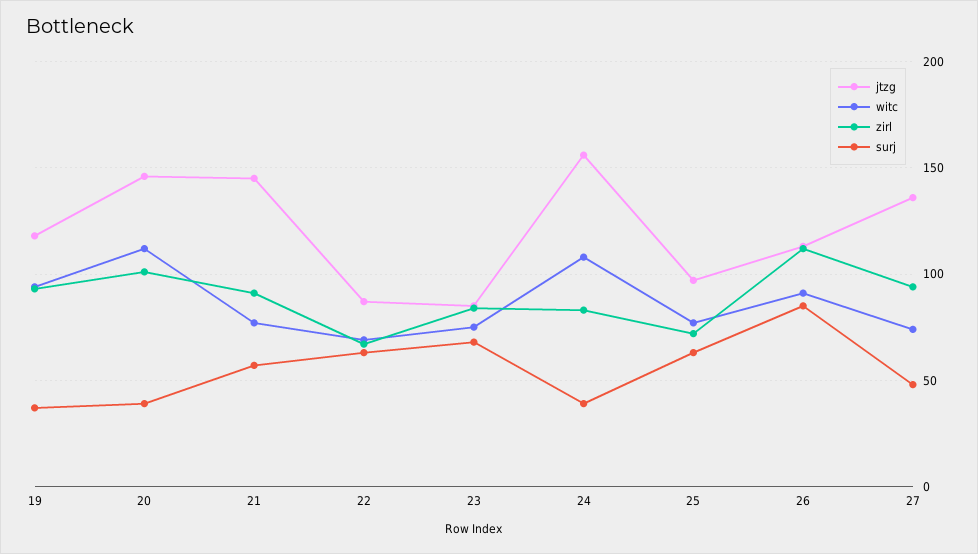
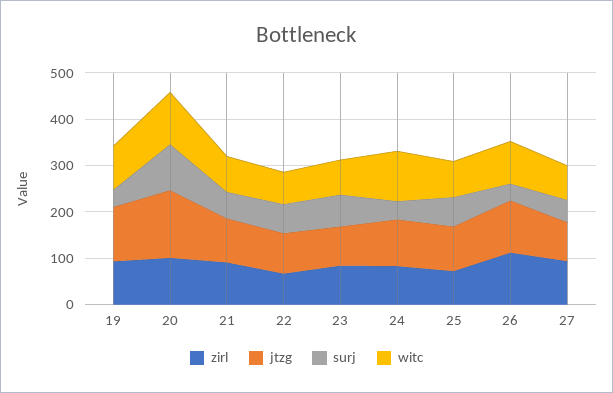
  {
    "jtzg": {
      "19": 120,
      "20": 145,
-     "21": 145,
+     "21": 100,
      "22": 85,
      "23": 85,
-     "24": 155,
+     "24": 100,
      "25": 95,
      "26": 115,
-     "27": 135
+     "27": 80
    },
    "witc": {
      "19": 95,
      "20": 110,
      "21": 75,
      "22": 70,
      "23": 75,
      "24": 110,
      "25": 75,
      "26": 90,
      "27": 75
    },
    "zirl": {
      "19": 95,
      "20": 100,
      "21": 90,
      "22": 65,
      "23": 85,
      "24": 85,
      "25": 70,
      "26": 110,
      "27": 95
    },
    "surj": {
      "19": 35,
-     "20": 40,
+     "20": 100,
      "21": 55,
      "22": 65,
      "23": 70,
      "24": 40,
      "25": 65,
-     "26": 85,
+     "26": 40,
      "27": 50
    }
  }

